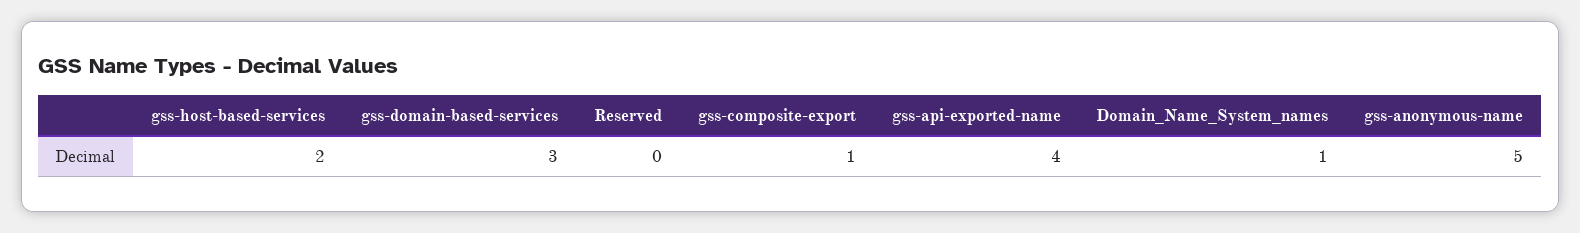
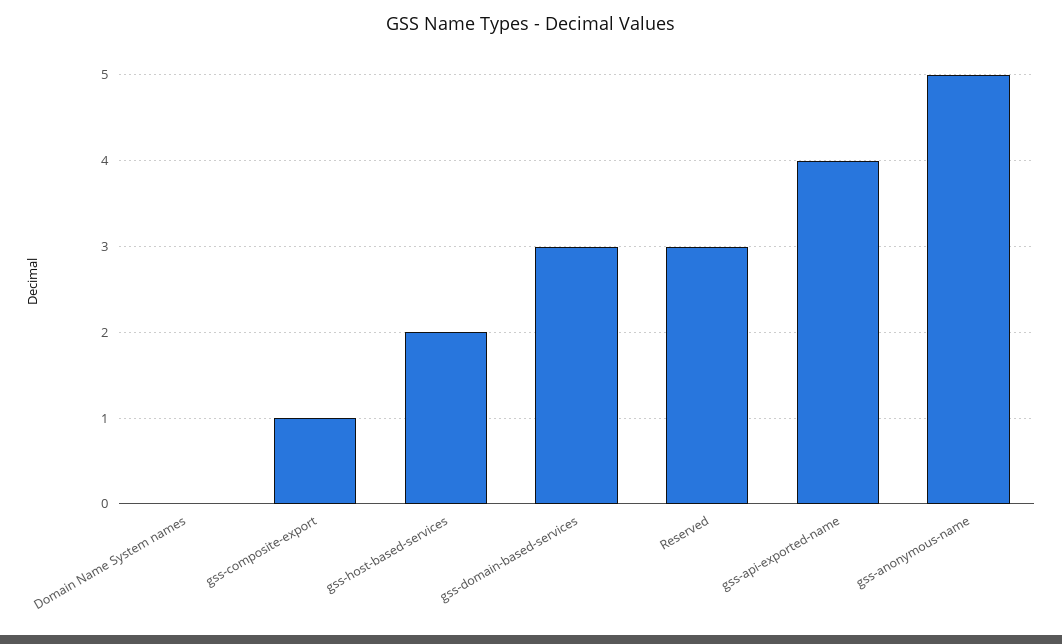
  {
    "gss-host-based-services": 2,
    "gss-domain-based-services": 3,
-   "Reserved": 0,
+   "Reserved": 3,
    "gss-composite-export": 1,
    "gss-api-exported-name": 4,
-   "Domain_Name_System_names": 1,
+   "Domain_Name_System_names": 0,
    "gss-anonymous-name": 5
  }

